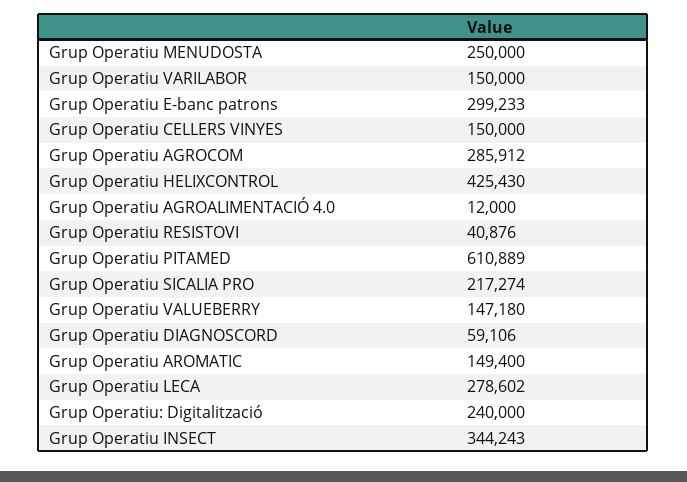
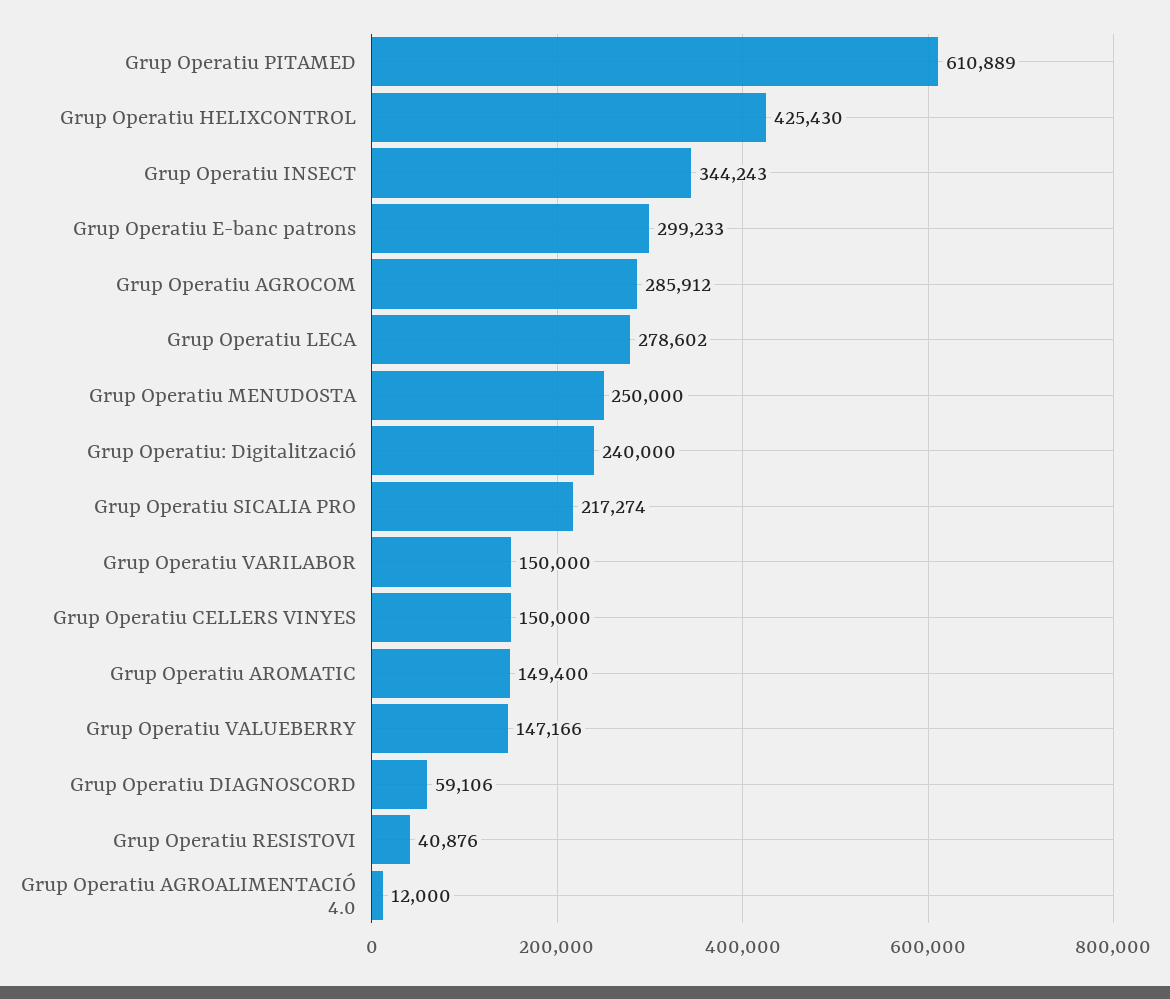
  {
    "Grup Operatiu MENUDOSTA": 250000,
    "Grup Operatiu VARILABOR": 150000,
    "Grup Operatiu E-banc patrons": 299233,
    "Grup Operatiu CELLERS VINYES": 150000,
    "Grup Operatiu AGROCOM": 285912,
    "Grup Operatiu HELIXCONTROL": 425430,
    "Grup Operatiu AGROALIMENTACIÓ 4.0": 12000,
    "Grup Operatiu RESISTOVI": 40876,
    "Grup Operatiu PITAMED": 610889,
    "Grup Operatiu SICALIA PRO": 217274,
-   "Grup Operatiu VALUEBERRY": 147180,
+   "Grup Operatiu VALUEBERRY": 147166,
    "Grup Operatiu DIAGNOSCORD": 59106,
    "Grup Operatiu AROMATIC": 149400,
    "Grup Operatiu LECA": 278602,
    "Grup Operatiu: Digitalització": 240000,
    "Grup Operatiu INSECT": 344243
  }

